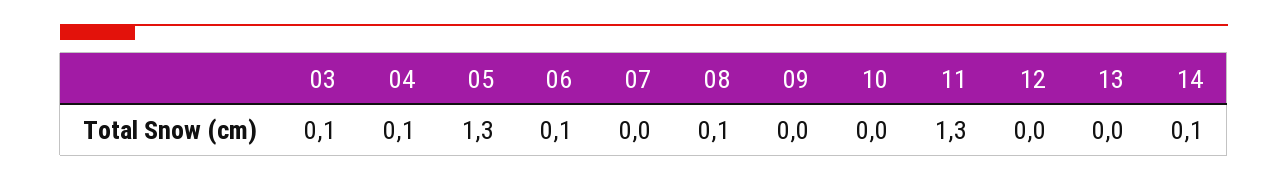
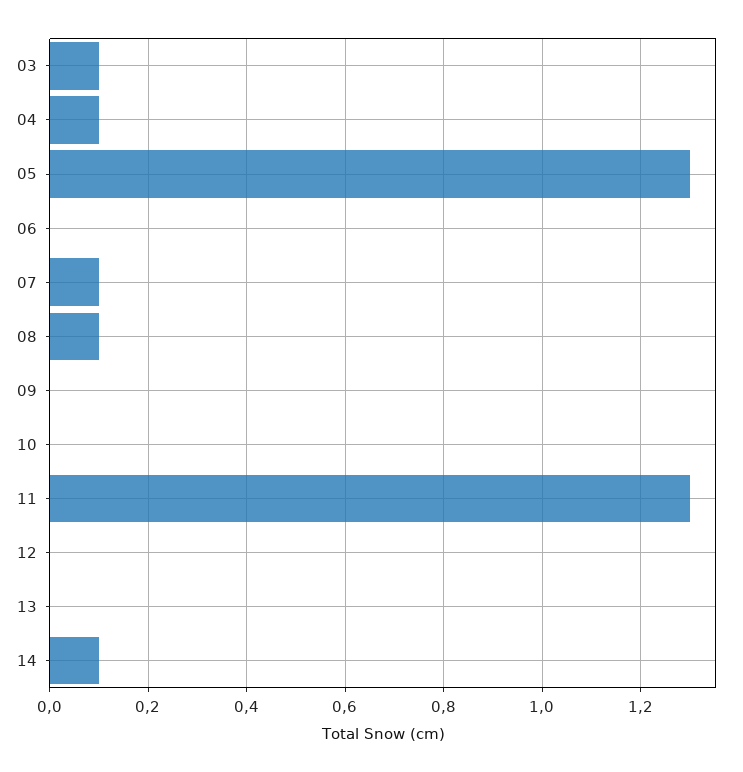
  {
    "03": 0.1,
    "04": 0.1,
    "05": 1.3,
-   "06": 0.1,
+   "06": 0,
-   "07": 0,
+   "07": 0.1,
    "08": 0.1,
    "09": 0,
    "10": 0,
    "11": 1.3,
    "12": 0,
    "13": 0,
    "14": 0.1
  }

